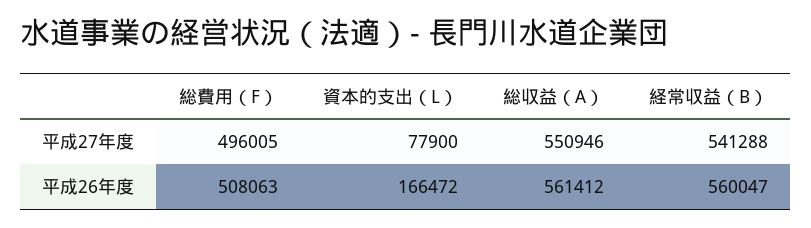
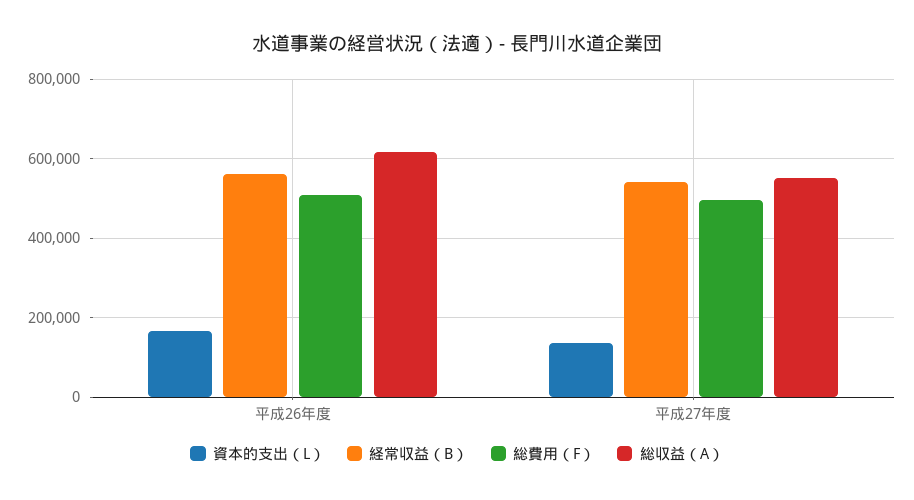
  {
    "総費用（F）": {
      "平成27年度": 496005,
      "平成26年度": 508063
    },
    "資本的支出（L）": {
-     "平成27年度": 77900,
+     "平成27年度": 140000,
      "平成26年度": 166472
    },
    "総収益（A）": {
      "平成27年度": 550946,
-     "平成26年度": 561412
+     "平成26年度": 620000
    },
    "経常収益（B）": {
      "平成27年度": 541288,
      "平成26年度": 560047
    }
  }

